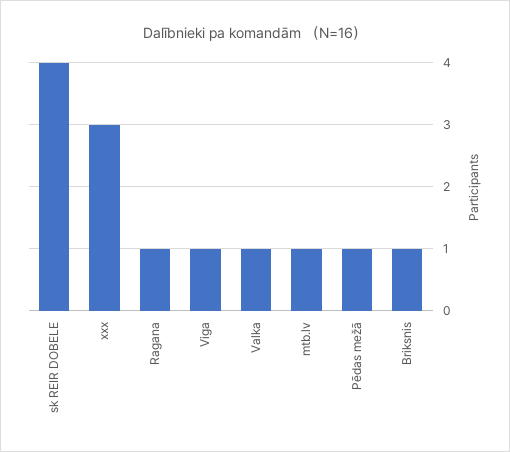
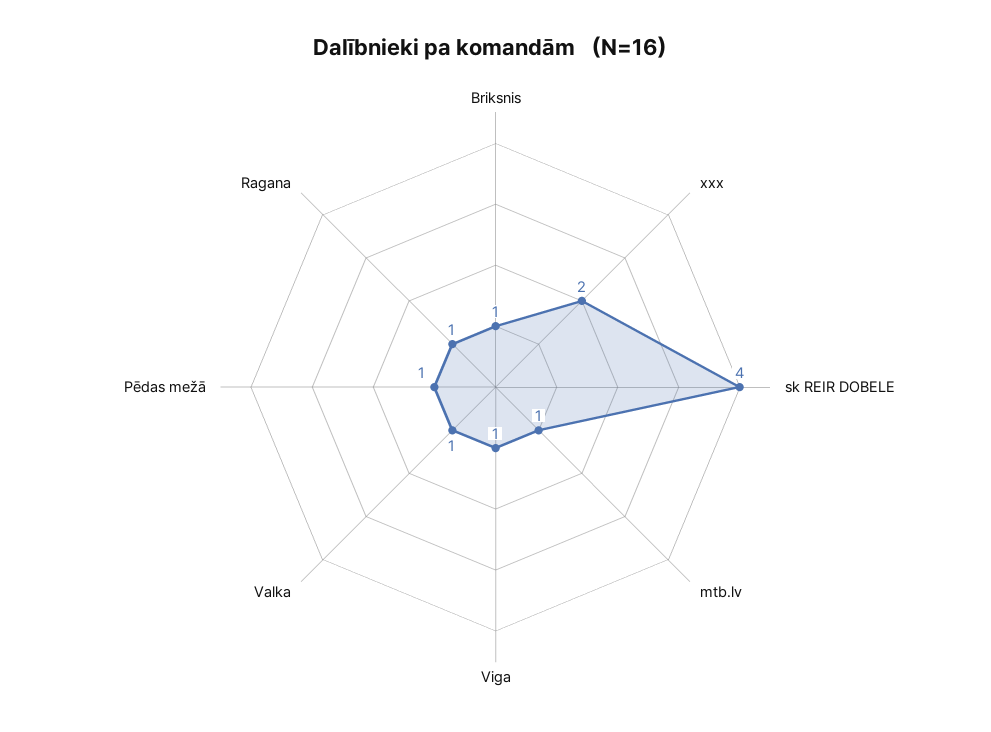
  {
    "sk REIR DOBELE": 4,
-   "xxx": 3,
+   "xxx": 2,
    "Ragana": 1,
    "Viga": 1,
    "Valka": 1,
    "mtb.lv": 1,
    "Pēdas mežā": 1,
    "Briksnis": 1
  }

